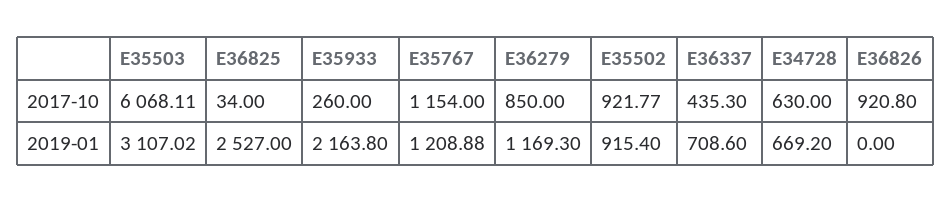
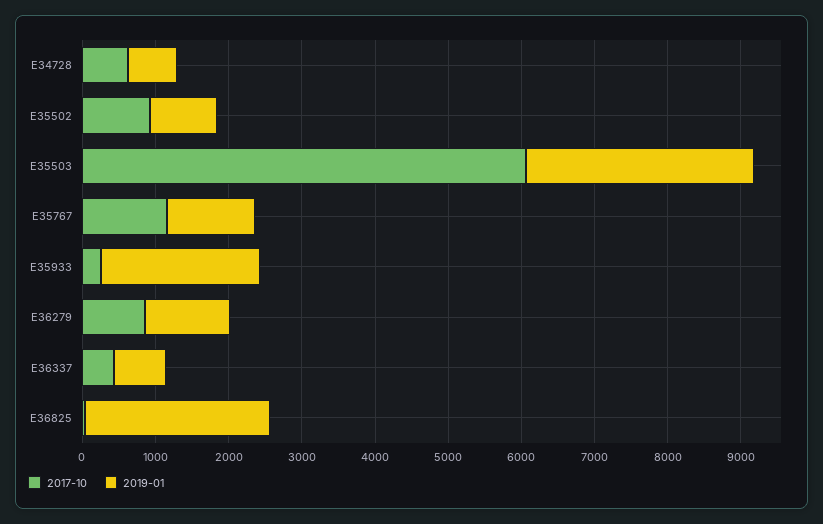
  {
    "2017-10": {
      "E35503": 6068.11,
      "E36825": 34,
      "E35933": 260,
      "E35767": 1154,
      "E36279": 850,
      "E35502": 921.77,
      "E36337": 435.3,
-     "E34728": 630,
+     "E34728": 630
-     "E36826": 920.8
    },
    "2019-01": {
      "E35503": 3107.02,
      "E36825": 2527,
      "E35933": 2163.8,
      "E35767": 1208.88,
      "E36279": 1169.3,
      "E35502": 915.4,
      "E36337": 708.6,
-     "E34728": 669.2,
+     "E34728": 669.2
-     "E36826": 0
    }
  }

